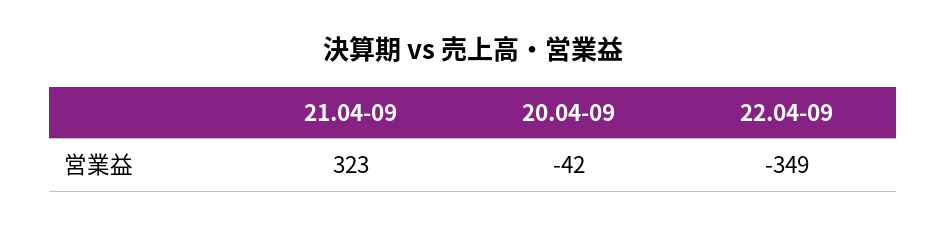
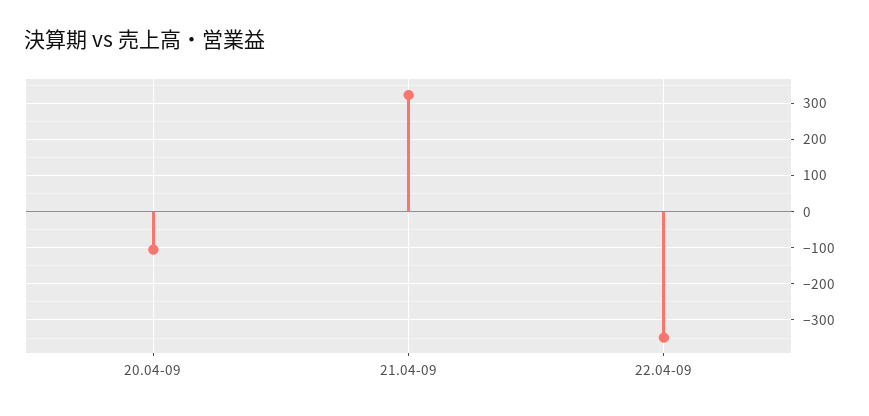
  {
    "21.04-09": 323,
-   "20.04-09": -42,
+   "20.04-09": -100,
    "22.04-09": -349
  }

